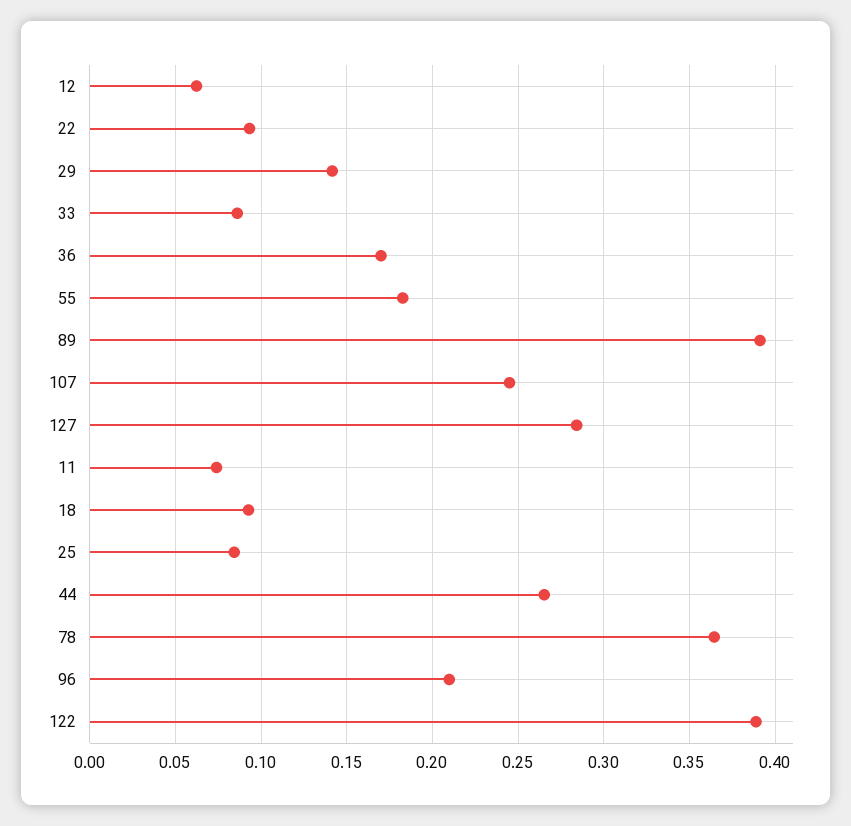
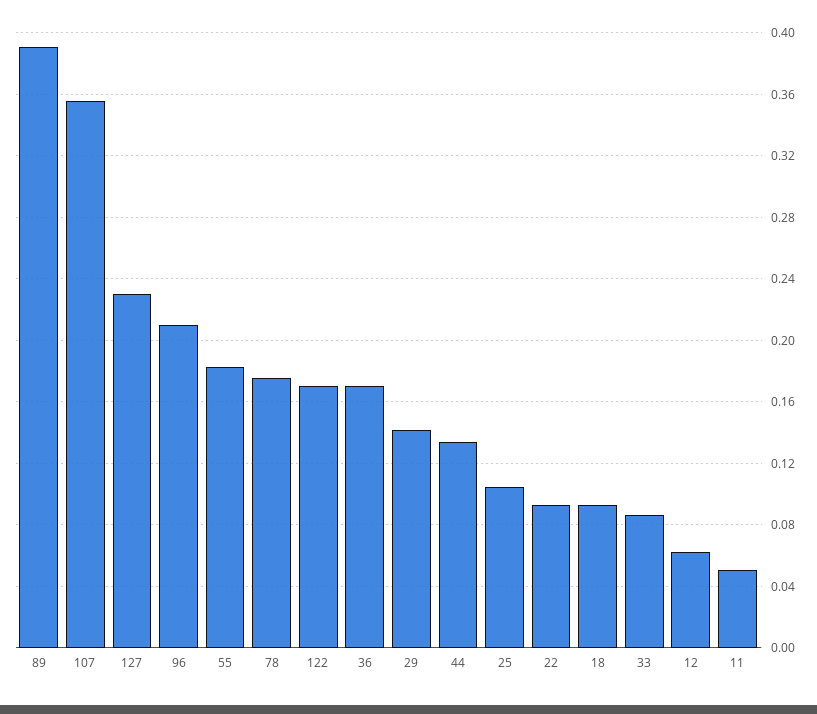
  {
    "12": 0.06,
    "22": 0.095,
    "29": 0.14,
    "33": 0.085,
    "36": 0.17,
    "55": 0.185,
    "89": 0.39,
-   "107": 0.245,
+   "107": 0.355,
-   "127": 0.285,
+   "127": 0.23,
-   "11": 0.075,
+   "11": 0.05,
    "18": 0.095,
-   "25": 0.085,
+   "25": 0.105,
-   "44": 0.265,
+   "44": 0.135,
-   "78": 0.365,
+   "78": 0.175,
    "96": 0.21,
-   "122": 0.39
+   "122": 0.17
  }

